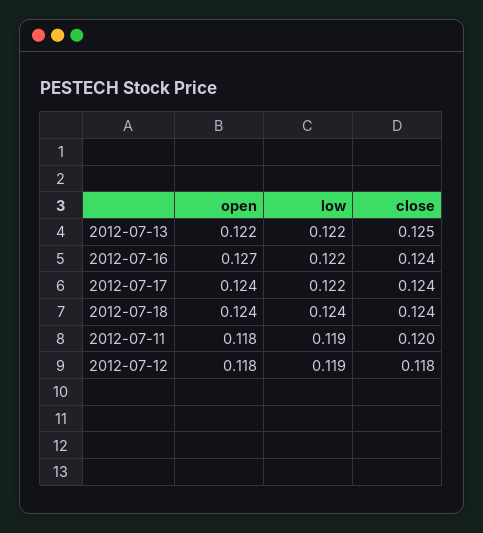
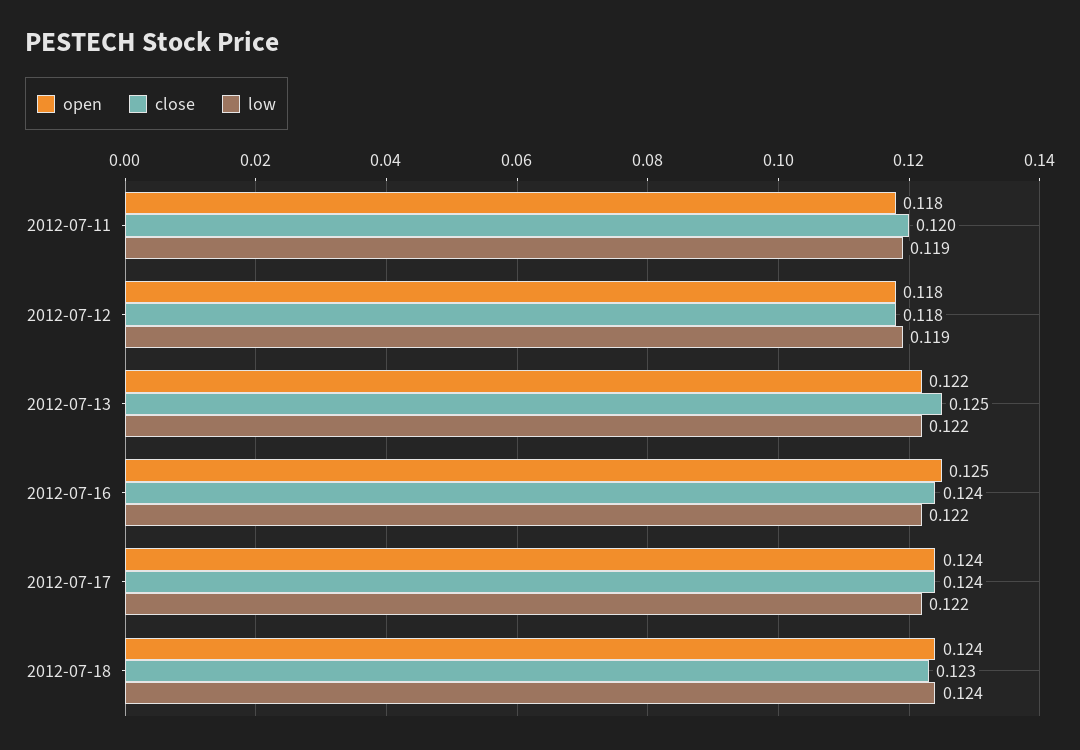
  {
    "open": {
      "2012-07-13": 0.122,
-     "2012-07-16": 0.127,
+     "2012-07-16": 0.125,
      "2012-07-17": 0.124,
      "2012-07-18": 0.124,
      "2012-07-11": 0.118,
      "2012-07-12": 0.118
    },
    "low": {
      "2012-07-13": 0.122,
      "2012-07-16": 0.122,
      "2012-07-17": 0.122,
      "2012-07-18": 0.124,
      "2012-07-11": 0.119,
      "2012-07-12": 0.119
    },
    "close": {
      "2012-07-13": 0.125,
      "2012-07-16": 0.124,
      "2012-07-17": 0.124,
-     "2012-07-18": 0.124,
+     "2012-07-18": 0.123,
      "2012-07-11": 0.12,
      "2012-07-12": 0.118
    }
  }

